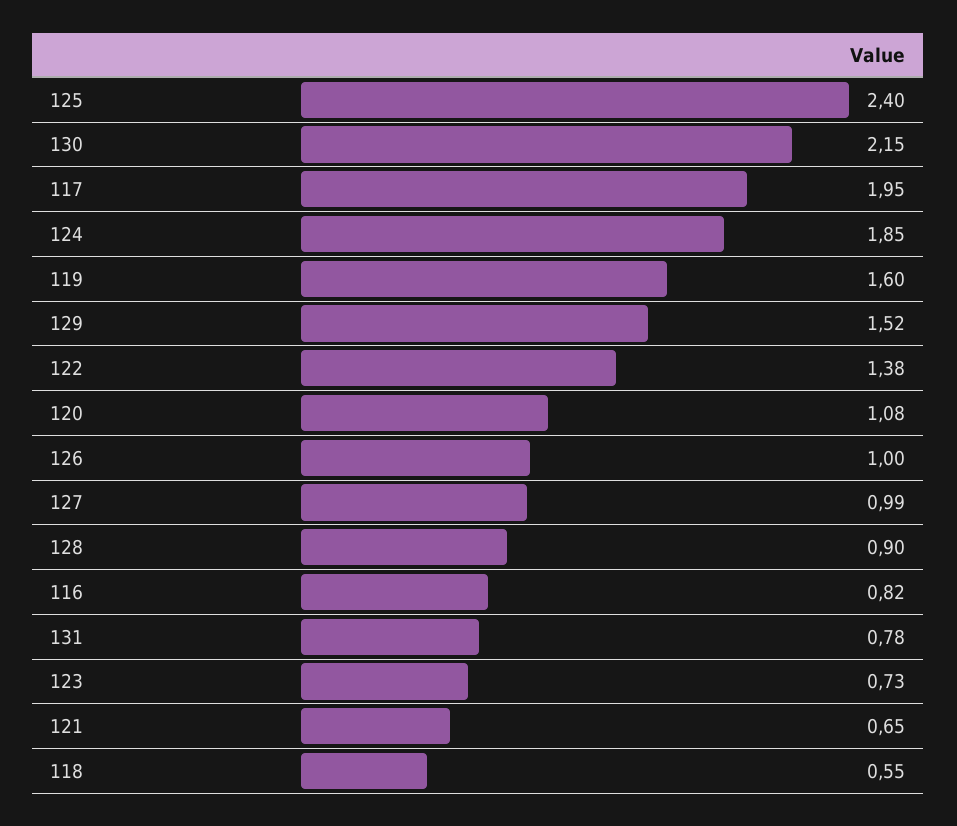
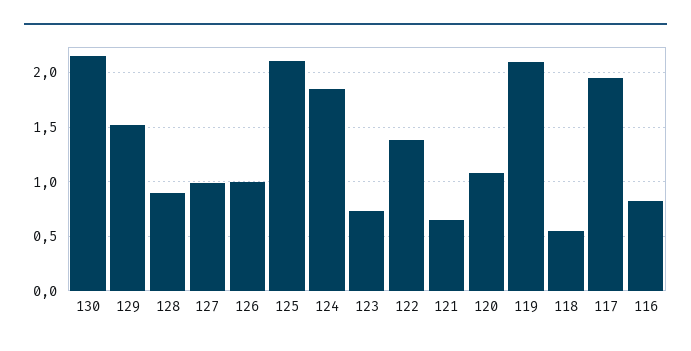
  {
-   "125": 2.4,
+   "125": 2.1,
    "130": 2.15,
    "117": 1.95,
    "124": 1.85,
-   "119": 1.6,
+   "119": 2.1,
    "129": 1.52,
    "122": 1.38,
    "120": 1.08,
    "126": 1,
    "127": 0.99,
    "128": 0.9,
    "116": 0.82,
-   "131": 0.78,
    "123": 0.73,
    "121": 0.65,
    "118": 0.55
  }

